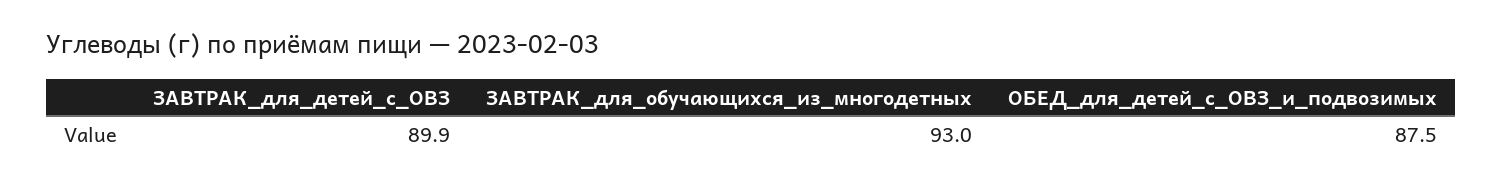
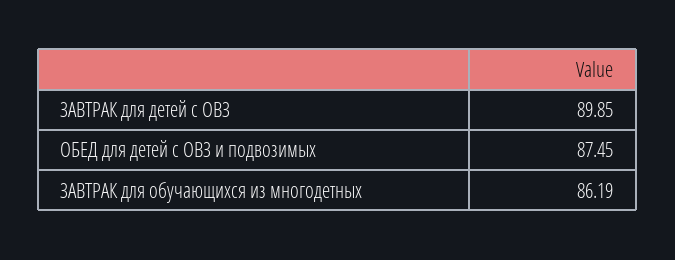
  {
    "ЗАВТРАК_для_детей_с_ОВЗ": 89.85,
-   "ЗАВТРАК_для_обучающихся_из_многодетных": 93,
+   "ЗАВТРАК_для_обучающихся_из_многодетных": 86.19,
    "ОБЕД_для_детей_с_ОВЗ_и_подвозимых": 87.45
  }

